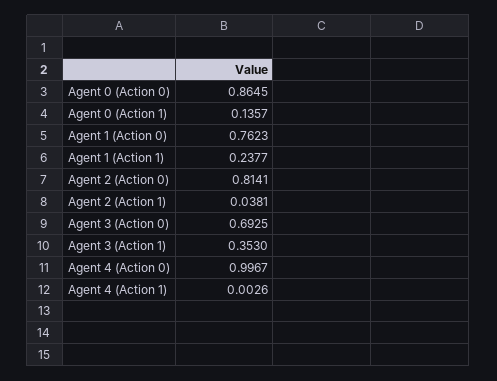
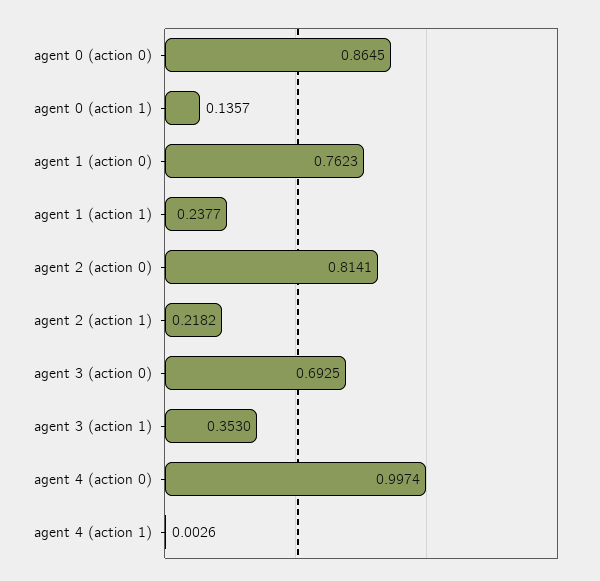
  {
    "Agent 0 (Action 0)": 0.8645,
    "Agent 0 (Action 1)": 0.1357,
    "Agent 1 (Action 0)": 0.7623,
    "Agent 1 (Action 1)": 0.2377,
    "Agent 2 (Action 0)": 0.8141,
-   "Agent 2 (Action 1)": 0.0381,
+   "Agent 2 (Action 1)": 0.2182,
    "Agent 3 (Action 0)": 0.6925,
    "Agent 3 (Action 1)": 0.353,
-   "Agent 4 (Action 0)": 0.9967,
+   "Agent 4 (Action 0)": 0.9974,
    "Agent 4 (Action 1)": 0.0026
  }

